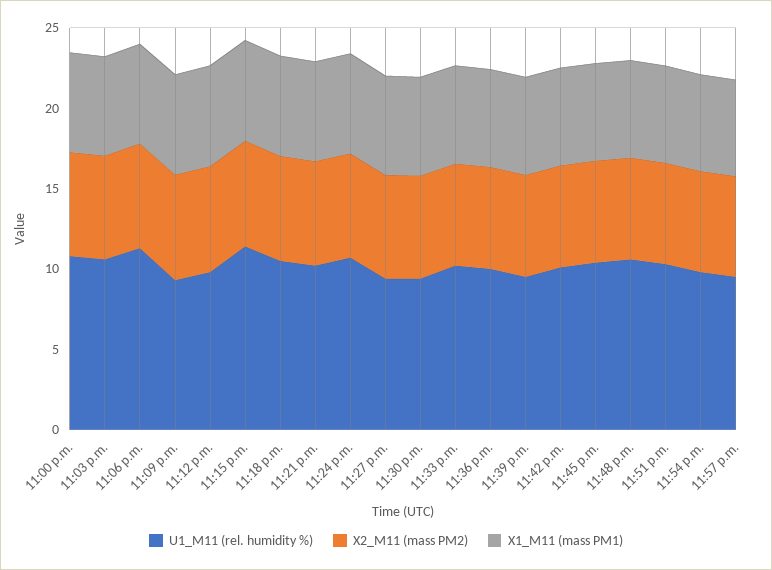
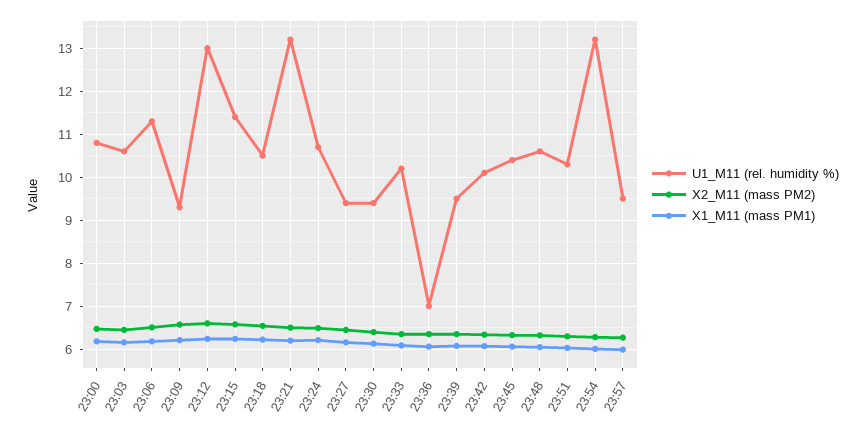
  {
    "U1_M11 (rel. humidity %)": {
      "11:00 p.m.": 10.8,
      "11:03 p.m.": 10.6,
      "11:06 p.m.": 11.4,
      "11:09 p.m.": 9.4,
-     "11:12 p.m.": 10,
+     "11:12 p.m.": 13,
      "11:15 p.m.": 11.4,
      "11:18 p.m.": 10.6,
-     "11:21 p.m.": 10,
+     "11:21 p.m.": 13.2,
      "11:24 p.m.": 10.8,
      "11:27 p.m.": 9.4,
      "11:30 p.m.": 9.4,
      "11:33 p.m.": 10.2,
-     "11:36 p.m.": 10,
+     "11:36 p.m.": 7,
      "11:39 p.m.": 9.6,
      "11:42 p.m.": 10.2,
      "11:45 p.m.": 10.4,
      "11:48 p.m.": 10.6,
      "11:51 p.m.": 10.4,
-     "11:54 p.m.": 10,
+     "11:54 p.m.": 13.2,
      "11:57 p.m.": 9.6
    },
    "X2_M11 (mass PM2)": {
      "11:00 p.m.": 6.4,
      "11:03 p.m.": 6.4,
      "11:06 p.m.": 6.6,
      "11:09 p.m.": 6.6,
      "11:12 p.m.": 6.6,
      "11:15 p.m.": 6.6,
      "11:18 p.m.": 6.6,
      "11:21 p.m.": 6.6,
      "11:24 p.m.": 6.4,
      "11:27 p.m.": 6.4,
      "11:30 p.m.": 6.4,
      "11:33 p.m.": 6.4,
      "11:36 p.m.": 6.4,
      "11:39 p.m.": 6.4,
      "11:42 p.m.": 6.4,
      "11:45 p.m.": 6.4,
      "11:48 p.m.": 6.4,
      "11:51 p.m.": 6.4,
      "11:54 p.m.": 6.2,
      "11:57 p.m.": 6.2
    },
    "X1_M11 (mass PM1)": {
      "11:00 p.m.": 6.2,
      "11:03 p.m.": 6.2,
      "11:06 p.m.": 6.2,
      "11:09 p.m.": 6.2,
      "11:12 p.m.": 6.2,
      "11:15 p.m.": 6.2,
      "11:18 p.m.": 6.2,
      "11:21 p.m.": 6.2,
      "11:24 p.m.": 6.2,
      "11:27 p.m.": 6.2,
      "11:30 p.m.": 6.2,
      "11:33 p.m.": 6,
      "11:36 p.m.": 6,
      "11:39 p.m.": 6,
      "11:42 p.m.": 6,
      "11:45 p.m.": 6,
      "11:48 p.m.": 6,
      "11:51 p.m.": 6,
      "11:54 p.m.": 6,
      "11:57 p.m.": 6
    }
  }

